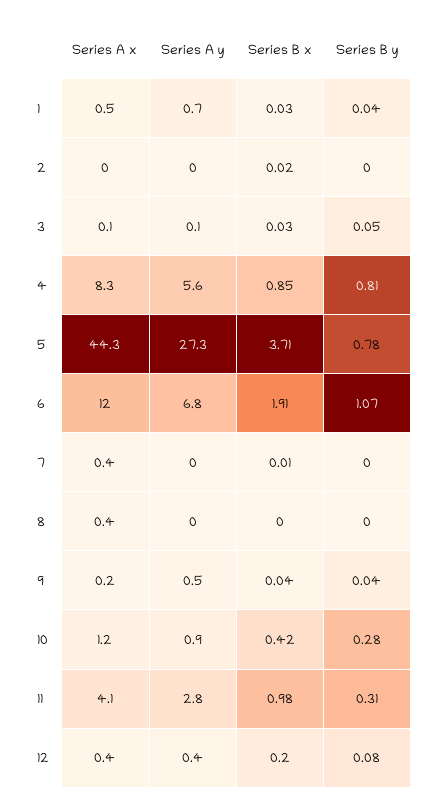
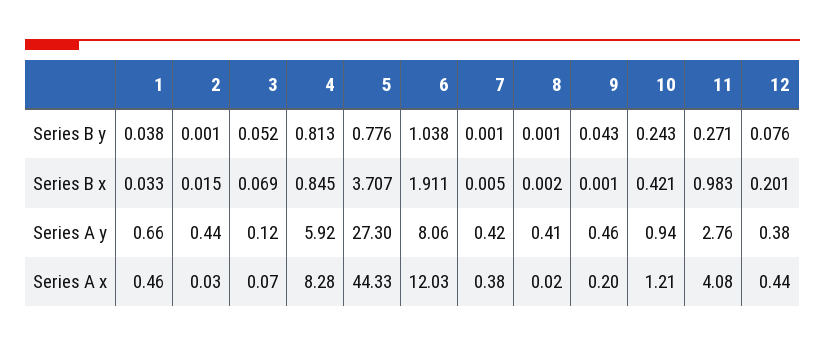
  {
    "Series A x": {
      "1": 0.46,
      "2": 0.03,
      "3": 0.07,
      "4": 8.28,
      "5": 44.33,
      "6": 12.03,
      "7": 0.38,
-     "8": 0.4,
+     "8": 0.02,
      "9": 0.2,
      "10": 1.21,
      "11": 4.08,
      "12": 0.44
    },
    "Series A y": {
      "1": 0.66,
-     "2": 0,
+     "2": 0.44,
      "3": 0.12,
-     "4": 5.6,
+     "4": 5.92,
      "5": 27.3,
-     "6": 6.8,
+     "6": 8.06,
-     "7": 0,
+     "7": 0.42,
-     "8": 0,
+     "8": 0.41,
      "9": 0.46,
      "10": 0.94,
      "11": 2.76,
      "12": 0.38
    },
    "Series B x": {
      "1": 0.033,
      "2": 0.015,
-     "3": 0.03,
+     "3": 0.069,
      "4": 0.845,
      "5": 3.707,
      "6": 1.911,
      "7": 0.005,
      "8": 0.002,
-     "9": 0.04,
+     "9": 0.001,
      "10": 0.421,
      "11": 0.983,
      "12": 0.201
    },
    "Series B y": {
      "1": 0.038,
      "2": 0.001,
      "3": 0.052,
      "4": 0.813,
      "5": 0.776,
-     "6": 1.07,
+     "6": 1.038,
      "7": 0.001,
      "8": 0.001,
      "9": 0.043,
-     "10": 0.28,
+     "10": 0.243,
-     "11": 0.31,
+     "11": 0.271,
      "12": 0.076
    }
  }

